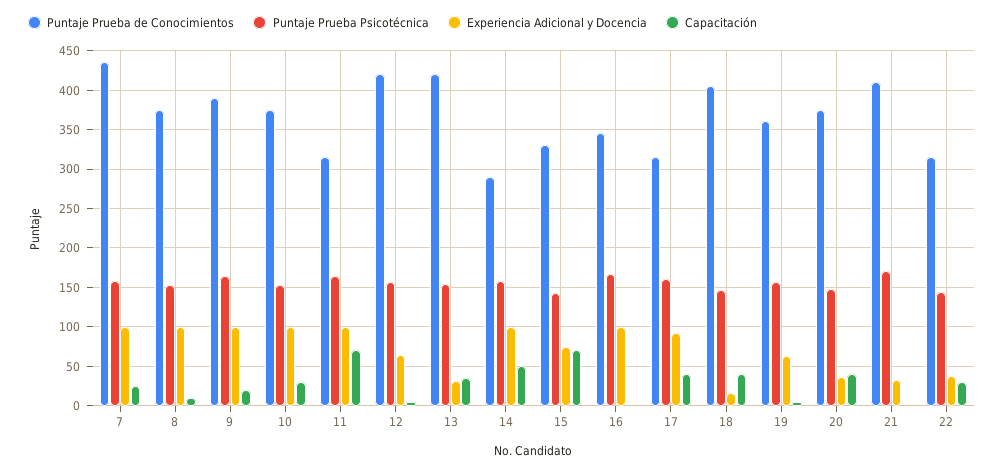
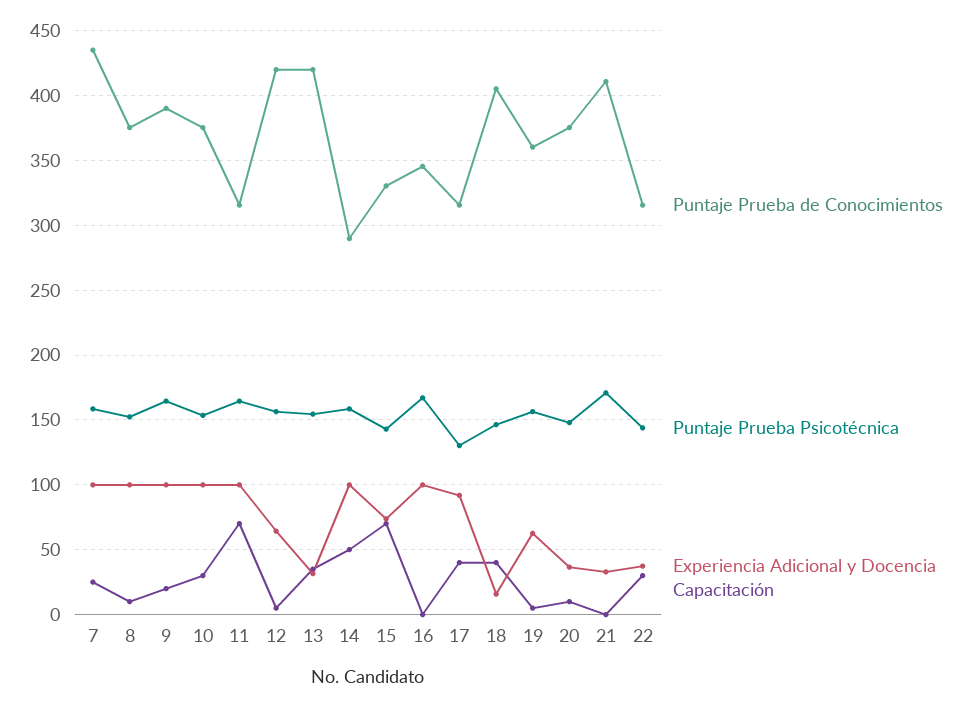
  {
    "Puntaje Prueba de Conocimientos": {
      "7": 435,
      "8": 375,
      "9": 390,
      "10": 375,
      "11": 315,
      "12": 420,
      "13": 420,
      "14": 290,
      "15": 330,
      "16": 345,
      "17": 315,
      "18": 405,
      "19": 360,
      "20": 375,
      "21": 410,
      "22": 315
    },
    "Puntaje Prueba Psicotécnica": {
      "7": 160,
      "8": 155,
      "9": 165,
      "10": 155,
      "11": 165,
      "12": 155,
      "13": 155,
      "14": 160,
      "15": 145,
      "16": 165,
-     "17": 160,
+     "17": 130,
      "18": 145,
      "19": 155,
      "20": 150,
      "21": 170,
      "22": 145
    },
    "Experiencia Adicional y Docencia": {
      "7": 100,
      "8": 100,
      "9": 100,
      "10": 100,
      "11": 100,
      "12": 65,
      "13": 30,
      "14": 100,
      "15": 75,
      "16": 100,
      "17": 90,
      "18": 15,
      "19": 65,
      "20": 35,
      "21": 35,
      "22": 35
    },
    "Capacitación": {
      "7": 25,
      "8": 10,
      "9": 20,
      "10": 30,
      "11": 70,
      "12": 5,
      "13": 35,
      "14": 50,
      "15": 70,
      "16": 0,
      "17": 40,
      "18": 40,
      "19": 5,
-     "20": 40,
+     "20": 10,
      "21": 0,
      "22": 30
    }
  }

